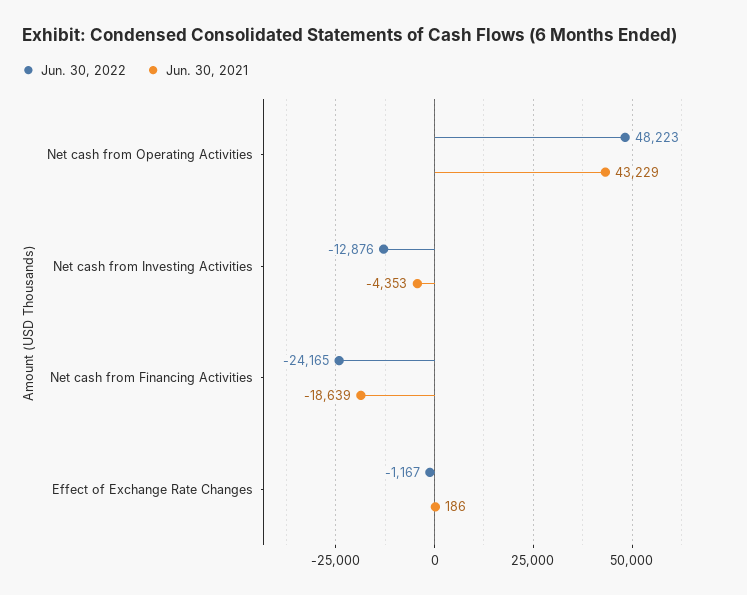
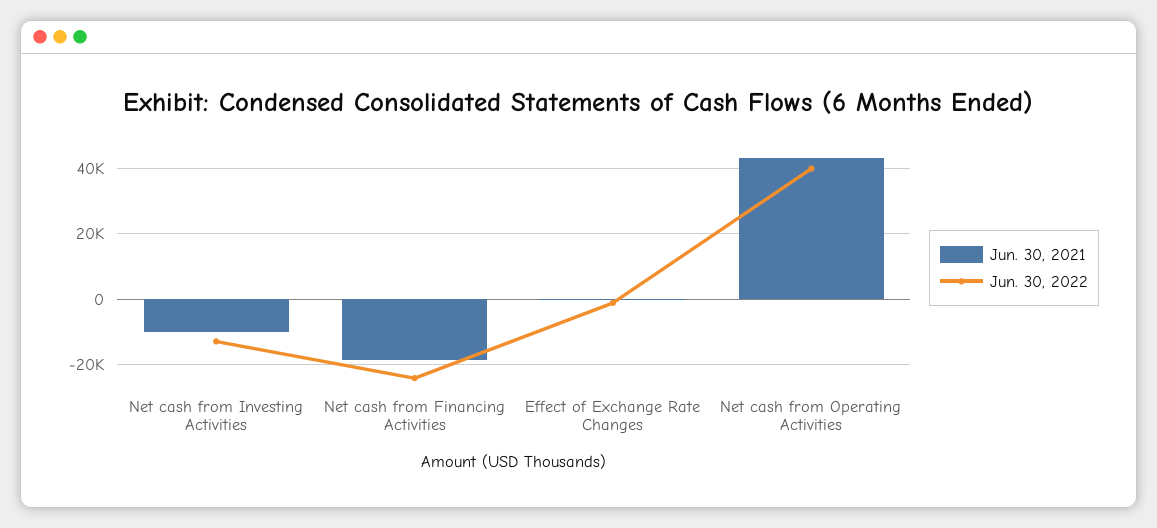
  {
    "Jun. 30, 2022": {
-     "Net cash from Operating Activities": 48223,
+     "Net cash from Operating Activities": 40000,
      "Net cash from Investing Activities": -12876,
      "Net cash from Financing Activities": -24165,
      "Effect of Exchange Rate Changes": -1167
    },
    "Jun. 30, 2021": {
      "Net cash from Operating Activities": 43229,
-     "Net cash from Investing Activities": -4353,
+     "Net cash from Investing Activities": -10000,
      "Net cash from Financing Activities": -18639,
      "Effect of Exchange Rate Changes": 186
    }
  }

